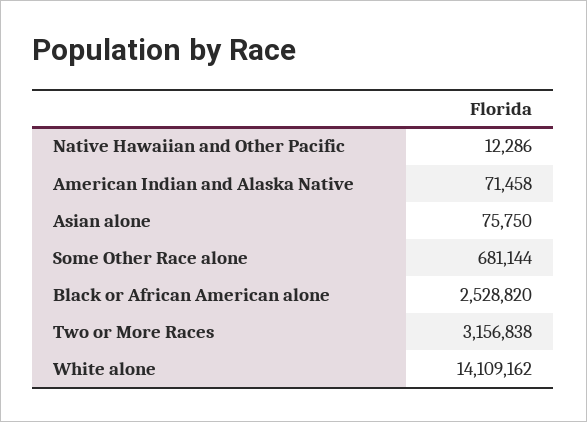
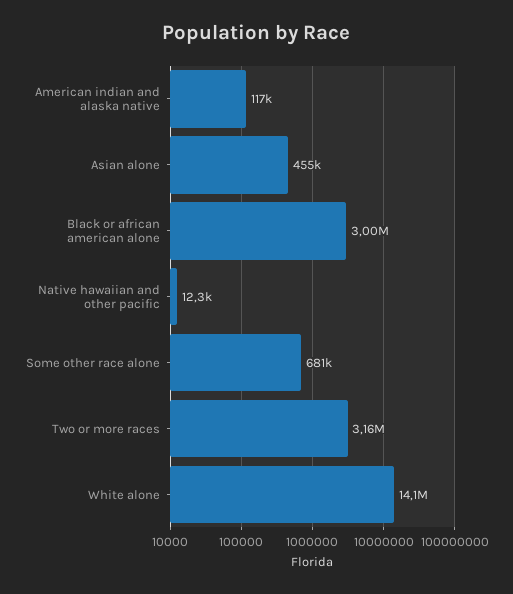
  {
    "Native Hawaiian and Other Pacific": 12286,
-   "American Indian and Alaska Native": 71458,
+   "American Indian and Alaska Native": 117000,
-   "Asian alone": 75750,
+   "Asian alone": 455000,
    "Some Other Race alone": 681144,
-   "Black or African American alone": 2528820,
+   "Black or African American alone": 3000000,
    "Two or More Races": 3156838,
    "White alone": 14109162
  }

